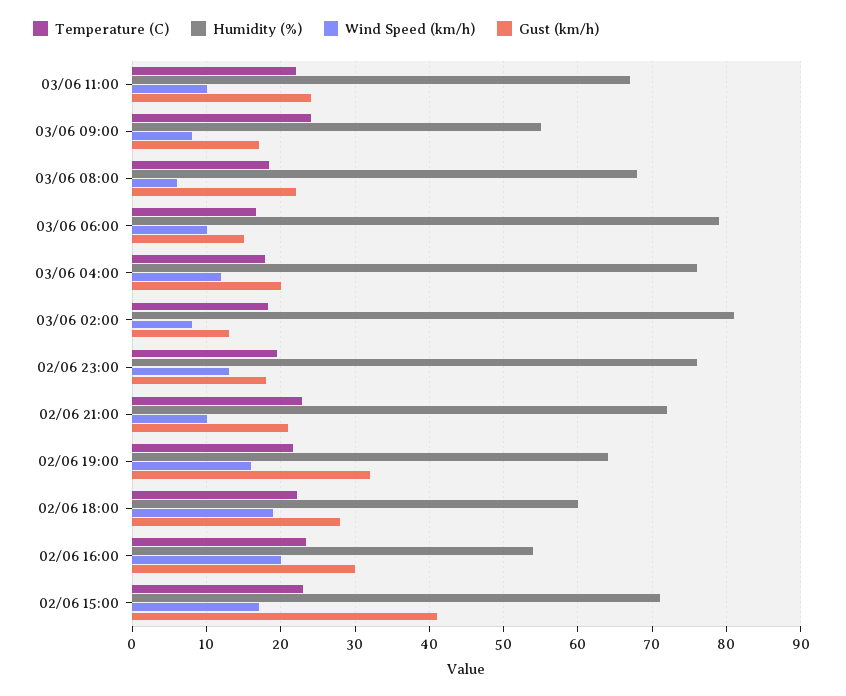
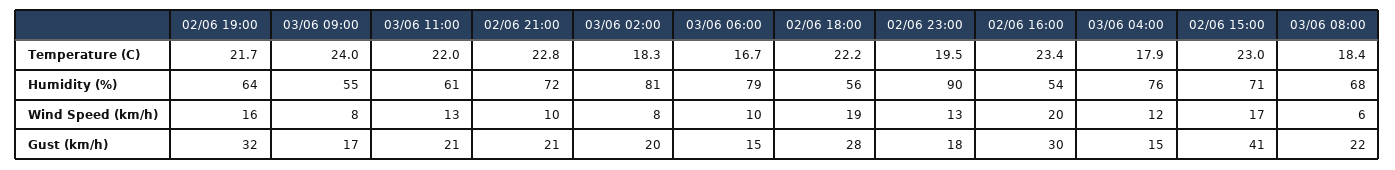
  {
    "Temperature (C)": {
      "03/06 11:00": 22,
      "03/06 09:00": 24,
      "03/06 08:00": 18.4,
      "03/06 06:00": 16.7,
      "03/06 04:00": 17.9,
      "03/06 02:00": 18.3,
      "02/06 23:00": 19.5,
      "02/06 21:00": 22.8,
      "02/06 19:00": 21.7,
      "02/06 18:00": 22.2,
      "02/06 16:00": 23.4,
      "02/06 15:00": 23
    },
    "Humidity (%)": {
-     "03/06 11:00": 67,
+     "03/06 11:00": 61,
      "03/06 09:00": 55,
      "03/06 08:00": 68,
      "03/06 06:00": 79,
      "03/06 04:00": 76,
      "03/06 02:00": 81,
-     "02/06 23:00": 76,
+     "02/06 23:00": 90,
      "02/06 21:00": 72,
      "02/06 19:00": 64,
-     "02/06 18:00": 60,
+     "02/06 18:00": 56,
      "02/06 16:00": 54,
      "02/06 15:00": 71
    },
    "Wind Speed (km/h)": {
-     "03/06 11:00": 10,
+     "03/06 11:00": 13,
      "03/06 09:00": 8,
      "03/06 08:00": 6,
      "03/06 06:00": 10,
      "03/06 04:00": 12,
      "03/06 02:00": 8,
      "02/06 23:00": 13,
      "02/06 21:00": 10,
      "02/06 19:00": 16,
      "02/06 18:00": 19,
      "02/06 16:00": 20,
      "02/06 15:00": 17
    },
    "Gust (km/h)": {
-     "03/06 11:00": 24,
+     "03/06 11:00": 21,
      "03/06 09:00": 17,
      "03/06 08:00": 22,
      "03/06 06:00": 15,
-     "03/06 04:00": 20,
+     "03/06 04:00": 15,
-     "03/06 02:00": 13,
+     "03/06 02:00": 20,
      "02/06 23:00": 18,
      "02/06 21:00": 21,
      "02/06 19:00": 32,
      "02/06 18:00": 28,
      "02/06 16:00": 30,
      "02/06 15:00": 41
    }
  }

